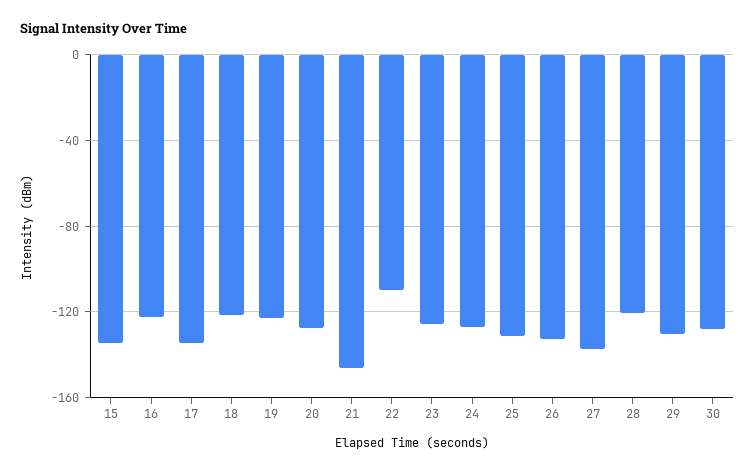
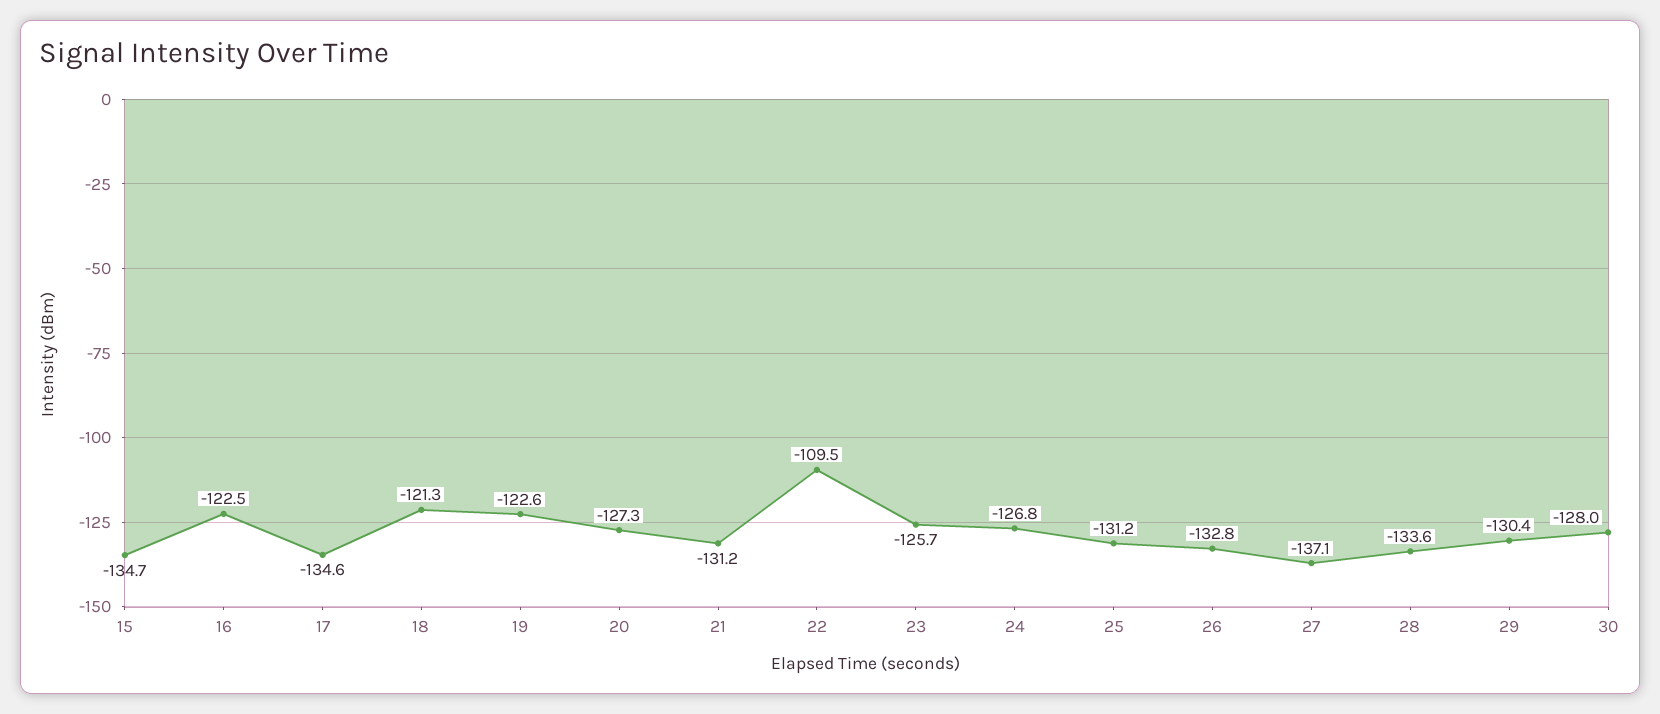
  {
    "15": -134.7,
    "16": -122.5,
    "17": -134.6,
    "18": -121.3,
    "19": -122.6,
    "20": -127.3,
-   "21": -145,
+   "21": -131.2,
    "22": -109.5,
    "23": -125.7,
    "24": -126.8,
    "25": -131.2,
    "26": -132.8,
    "27": -137.1,
-   "28": -120,
+   "28": -133.6,
    "29": -130.4,
    "30": -128
  }

